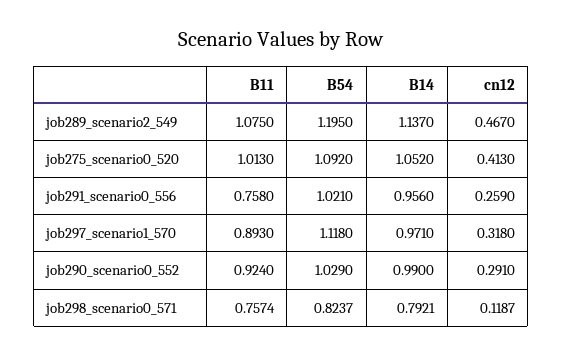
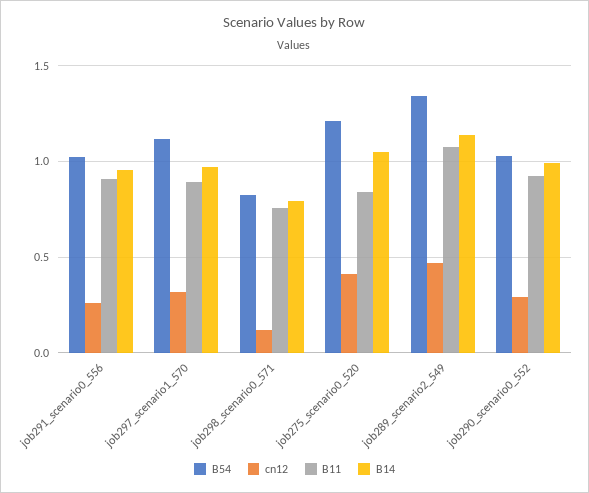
  {
    "B11": {
      "job289_scenario2_549": 1.075,
-     "job275_scenario0_520": 1.013,
+     "job275_scenario0_520": 0.85,
-     "job291_scenario0_556": 0.758,
+     "job291_scenario0_556": 0.9,
      "job297_scenario1_570": 0.893,
      "job290_scenario0_552": 0.924,
      "job298_scenario0_571": 0.7574
    },
    "B54": {
-     "job289_scenario2_549": 1.195,
+     "job289_scenario2_549": 1.35,
-     "job275_scenario0_520": 1.092,
+     "job275_scenario0_520": 1.2,
      "job291_scenario0_556": 1.021,
      "job297_scenario1_570": 1.118,
      "job290_scenario0_552": 1.029,
      "job298_scenario0_571": 0.8237
    },
    "B14": {
      "job289_scenario2_549": 1.137,
      "job275_scenario0_520": 1.052,
      "job291_scenario0_556": 0.956,
      "job297_scenario1_570": 0.971,
      "job290_scenario0_552": 0.99,
      "job298_scenario0_571": 0.7921
    },
    "cn12": {
      "job289_scenario2_549": 0.467,
      "job275_scenario0_520": 0.413,
      "job291_scenario0_556": 0.259,
      "job297_scenario1_570": 0.318,
      "job290_scenario0_552": 0.291,
      "job298_scenario0_571": 0.1187
    }
  }

